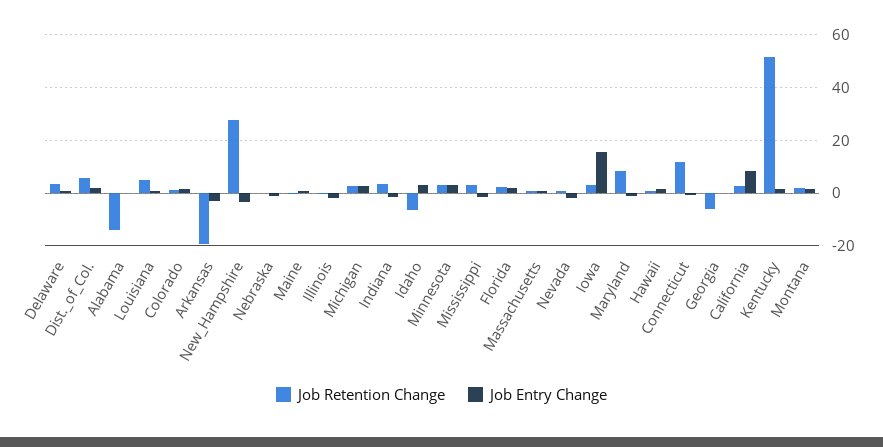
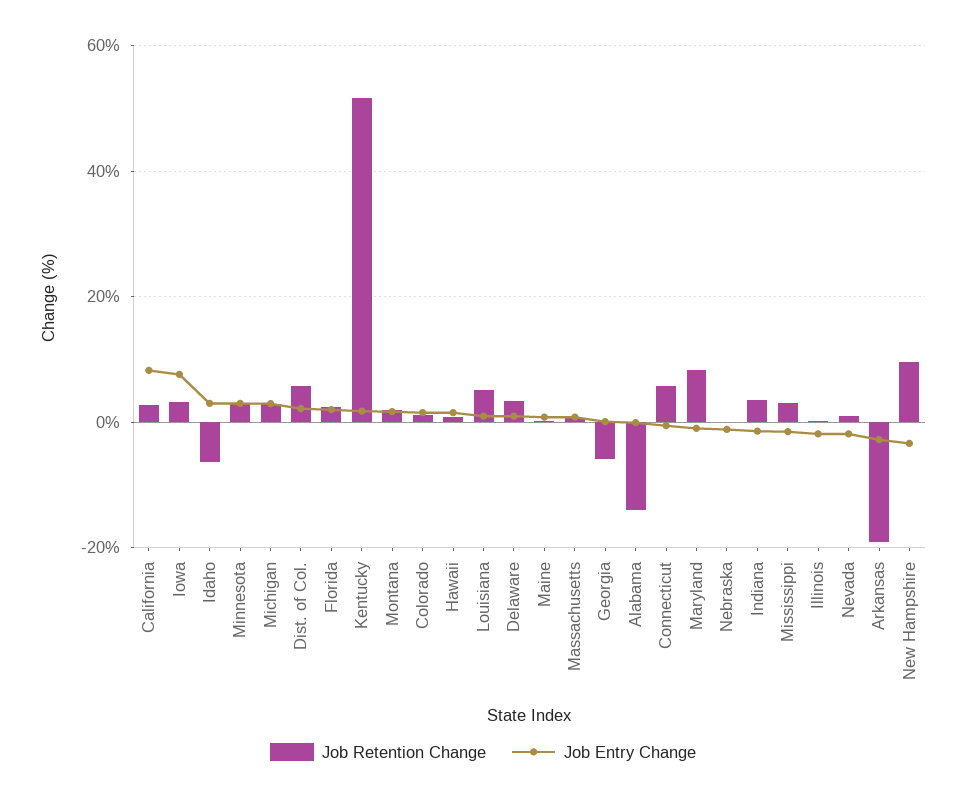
  {
    "Job Retention Change": {
      "Delaware": 4,
      "Dist._of_Col.": 6,
      "Alabama": -14,
      "Louisiana": 6,
      "Colorado": 2,
      "Arkansas": -20,
-     "New_Hampshire": 27.5,
+     "New_Hampshire": 10,
      "Nebraska": 0,
      "Maine": 0,
      "Illinois": 0,
      "Michigan": 2,
      "Indiana": 4,
      "Idaho": -6,
      "Minnesota": 4,
      "Mississippi": 2,
      "Florida": 2,
      "Massachusetts": 0,
      "Nevada": 0,
      "Iowa": 4,
      "Maryland": 8,
      "Hawaii": 0,
-     "Connecticut": 12.5,
+     "Connecticut": 6,
      "Georgia": -6,
      "California": 2,
      "Kentucky": 52,
      "Montana": 2
    },
    "Job Entry Change": {
      "Delaware": 0,
      "Dist._of_Col.": 2,
      "Alabama": 0,
      "Louisiana": 0,
      "Colorado": 2,
      "Arkansas": -2,
      "New_Hampshire": -4,
      "Nebraska": -2,
      "Maine": 0,
      "Illinois": -2,
      "Michigan": 2,
      "Indiana": -2,
      "Idaho": 2,
      "Minnesota": 2,
      "Mississippi": -2,
      "Florida": 2,
      "Massachusetts": 0,
      "Nevada": -2,
-     "Iowa": 15,
+     "Iowa": 8,
      "Maryland": -2,
      "Hawaii": 2,
      "Connecticut": 0,
      "Georgia": 0,
      "California": 8,
      "Kentucky": 2,
      "Montana": 2
    }
  }

